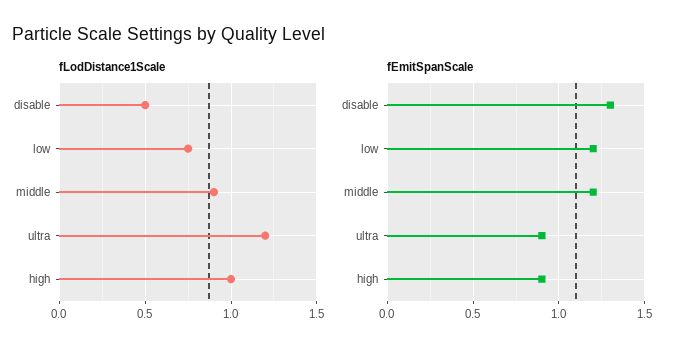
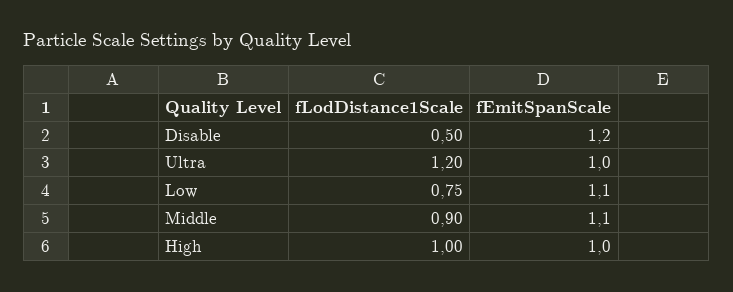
  {
    "fLodDistance1Scale": {
      "disable": 0.5,
      "low": 0.75,
      "middle": 0.9,
      "ultra": 1.2,
      "high": 1
    },
    "fEmitSpanScale": {
-     "disable": 1.3,
+     "disable": 1.2,
-     "low": 1.2,
+     "low": 1.1,
-     "middle": 1.2,
+     "middle": 1.1,
-     "ultra": 0.9,
+     "ultra": 1,
-     "high": 0.9
+     "high": 1
    }
  }

